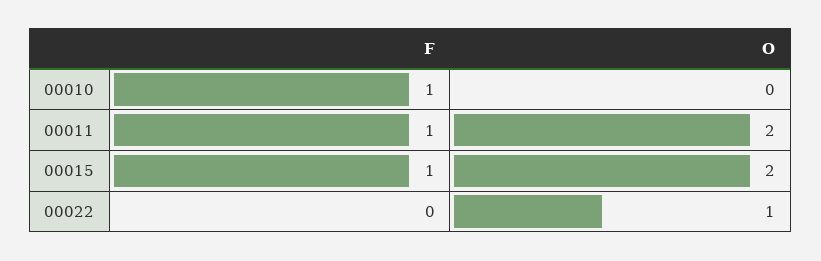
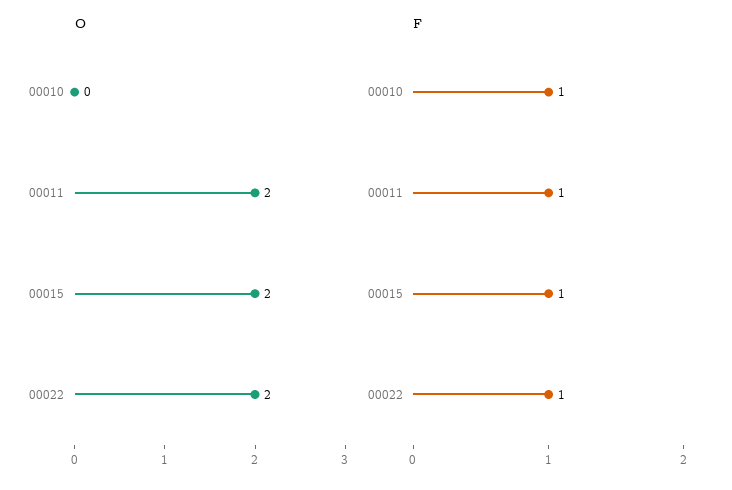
  {
    "F": {
      "00010": 1,
      "00011": 1,
      "00015": 1,
-     "00022": 0
+     "00022": 1
    },
    "O": {
      "00010": 0,
      "00011": 2,
      "00015": 2,
-     "00022": 1
+     "00022": 2
    }
  }

